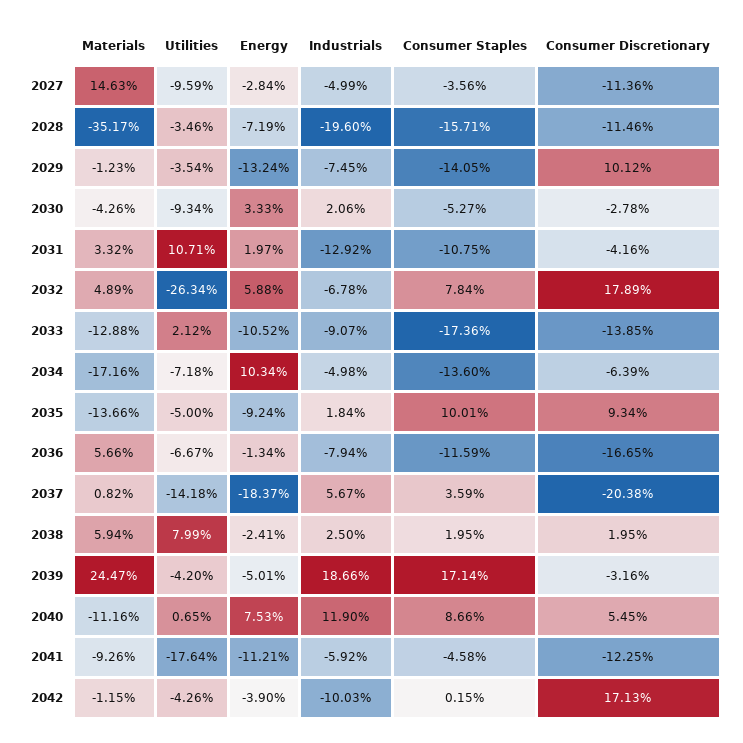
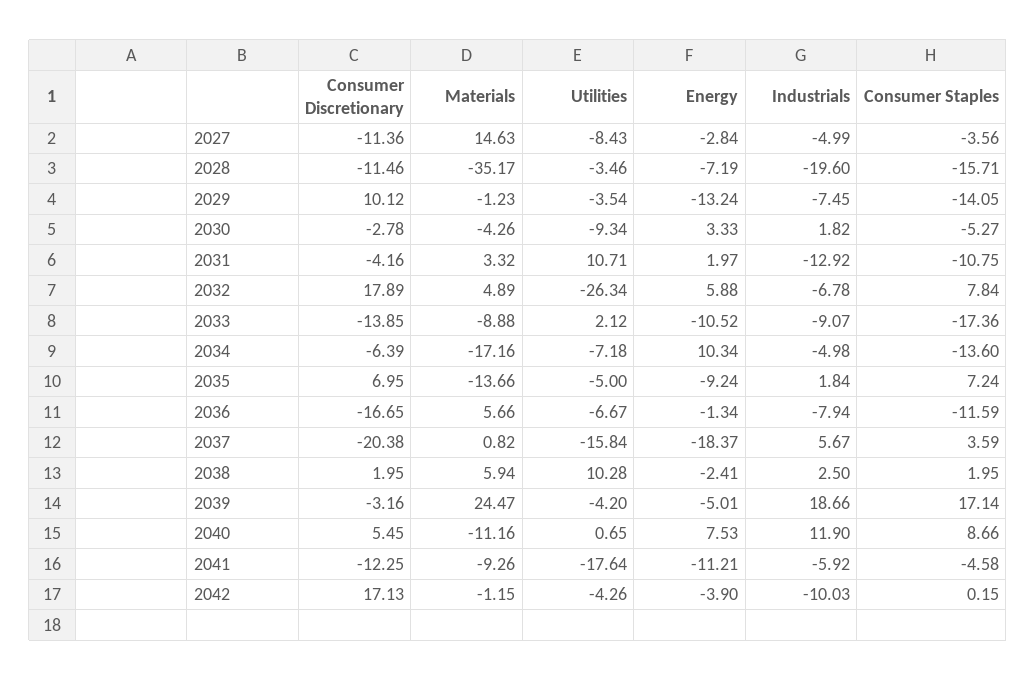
  {
    "Materials": {
      "2027": 14.63,
      "2028": -35.17,
      "2029": -1.23,
      "2030": -4.26,
      "2031": 3.32,
      "2032": 4.89,
-     "2033": -12.88,
+     "2033": -8.88,
      "2034": -17.16,
      "2035": -13.66,
      "2036": 5.66,
      "2037": 0.82,
      "2038": 5.94,
      "2039": 24.47,
      "2040": -11.16,
      "2041": -9.26,
      "2042": -1.15
    },
    "Utilities": {
-     "2027": -9.59,
+     "2027": -8.43,
      "2028": -3.46,
      "2029": -3.54,
      "2030": -9.34,
      "2031": 10.71,
      "2032": -26.34,
      "2033": 2.12,
      "2034": -7.18,
      "2035": -5,
      "2036": -6.67,
-     "2037": -14.18,
+     "2037": -15.84,
-     "2038": 7.99,
+     "2038": 10.28,
      "2039": -4.2,
      "2040": 0.65,
      "2041": -17.64,
      "2042": -4.26
    },
    "Energy": {
      "2027": -2.84,
      "2028": -7.19,
      "2029": -13.24,
      "2030": 3.33,
      "2031": 1.97,
      "2032": 5.88,
      "2033": -10.52,
      "2034": 10.34,
      "2035": -9.24,
      "2036": -1.34,
      "2037": -18.37,
      "2038": -2.41,
      "2039": -5.01,
      "2040": 7.53,
      "2041": -11.21,
      "2042": -3.9
    },
    "Industrials": {
      "2027": -4.99,
      "2028": -19.6,
      "2029": -7.45,
-     "2030": 2.06,
+     "2030": 1.82,
      "2031": -12.92,
      "2032": -6.78,
      "2033": -9.07,
      "2034": -4.98,
      "2035": 1.84,
      "2036": -7.94,
      "2037": 5.67,
      "2038": 2.5,
      "2039": 18.66,
      "2040": 11.9,
      "2041": -5.92,
      "2042": -10.03
    },
    "Consumer Staples": {
      "2027": -3.56,
      "2028": -15.71,
      "2029": -14.05,
      "2030": -5.27,
      "2031": -10.75,
      "2032": 7.84,
      "2033": -17.36,
      "2034": -13.6,
-     "2035": 10.01,
+     "2035": 7.24,
      "2036": -11.59,
      "2037": 3.59,
      "2038": 1.95,
      "2039": 17.14,
      "2040": 8.66,
      "2041": -4.58,
      "2042": 0.15
    },
    "Consumer Discretionary": {
      "2027": -11.36,
      "2028": -11.46,
      "2029": 10.12,
      "2030": -2.78,
      "2031": -4.16,
      "2032": 17.89,
      "2033": -13.85,
      "2034": -6.39,
-     "2035": 9.34,
+     "2035": 6.95,
      "2036": -16.65,
      "2037": -20.38,
      "2038": 1.95,
      "2039": -3.16,
      "2040": 5.45,
      "2041": -12.25,
      "2042": 17.13
    }
  }

